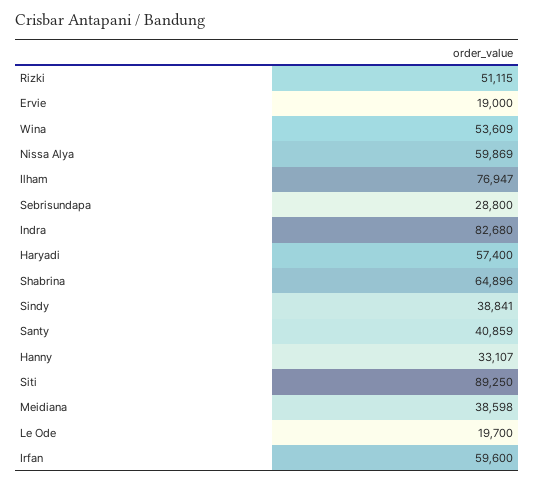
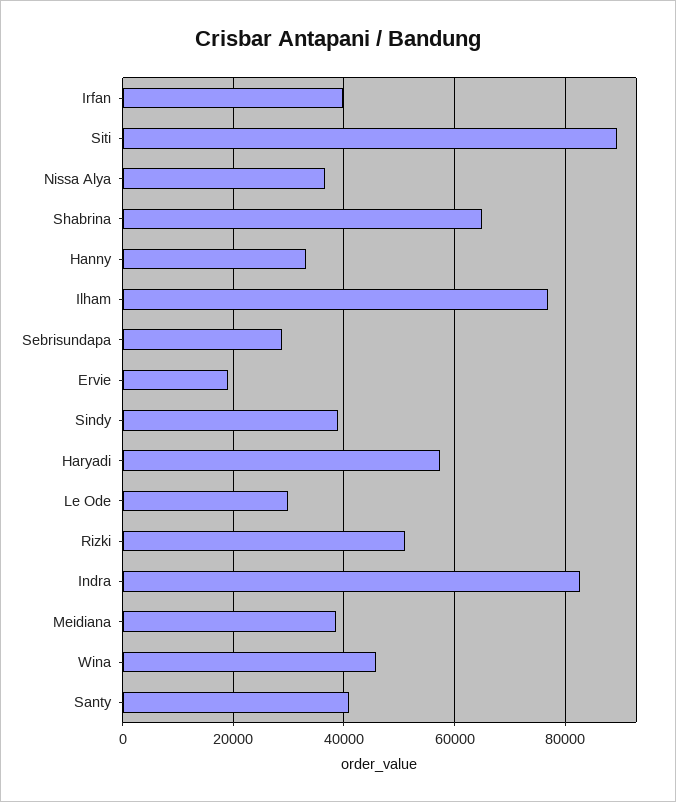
  {
    "Rizki": 51115,
    "Ervie": 19000,
-   "Wina": 53609,
+   "Wina": 46000,
-   "Nissa Alya": 59869,
+   "Nissa Alya": 36000,
    "Ilham": 76947,
    "Sebrisundapa": 28800,
    "Indra": 82680,
    "Haryadi": 57400,
    "Shabrina": 64896,
    "Sindy": 38841,
    "Santy": 40859,
    "Hanny": 33107,
    "Siti": 89250,
    "Meidiana": 38598,
-   "Le Ode": 19700,
+   "Le Ode": 30000,
-   "Irfan": 59600
+   "Irfan": 40000
  }

